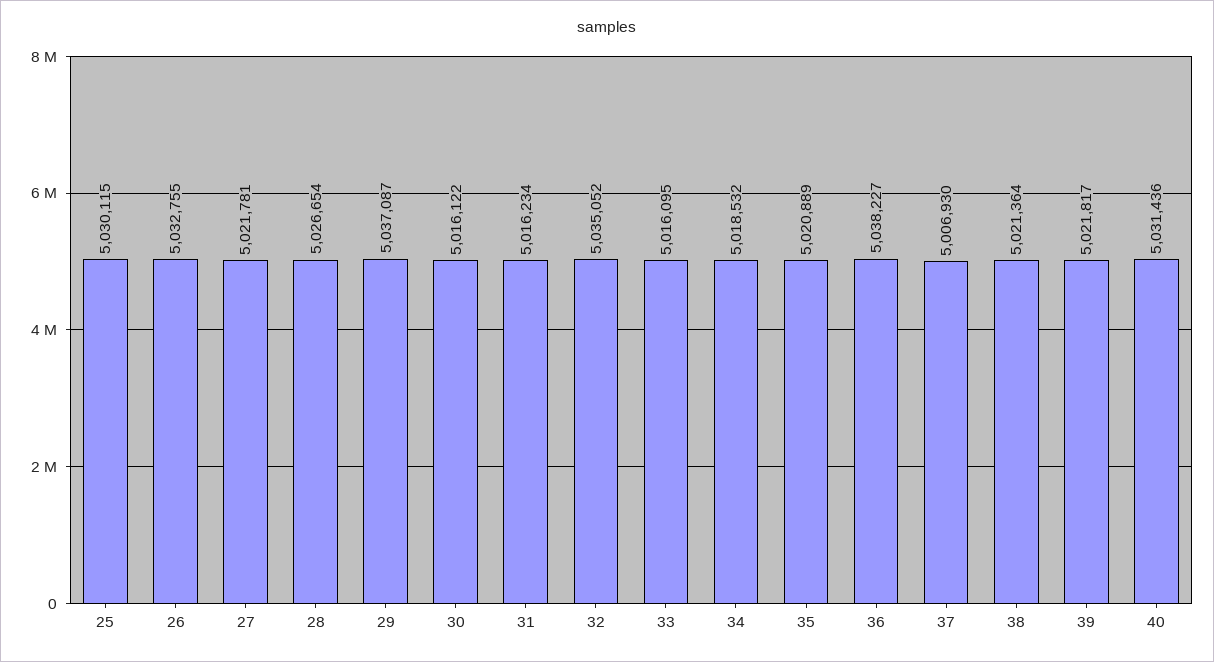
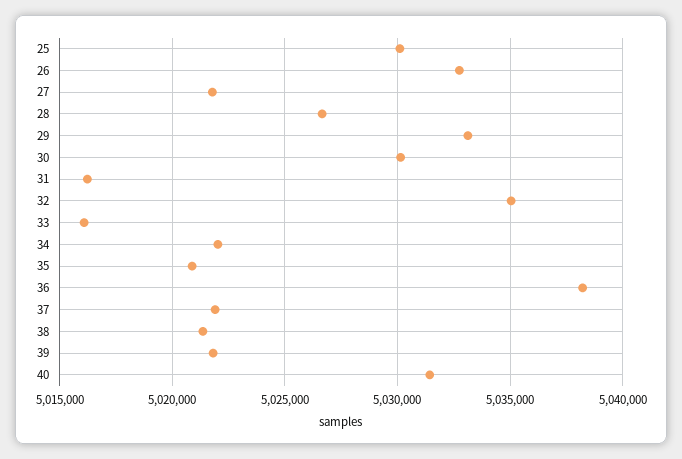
  {
    "25": 5030115,
    "26": 5032755,
    "27": 5021781,
    "28": 5026654,
-   "29": 5037087,
+   "29": 5033000,
-   "30": 5016122,
+   "30": 5030000,
    "31": 5016234,
    "32": 5035052,
    "33": 5016095,
-   "34": 5018532,
+   "34": 5022000,
    "35": 5020889,
    "36": 5038227,
-   "37": 5006930,
+   "37": 5022000,
    "38": 5021364,
    "39": 5021817,
    "40": 5031436
  }

